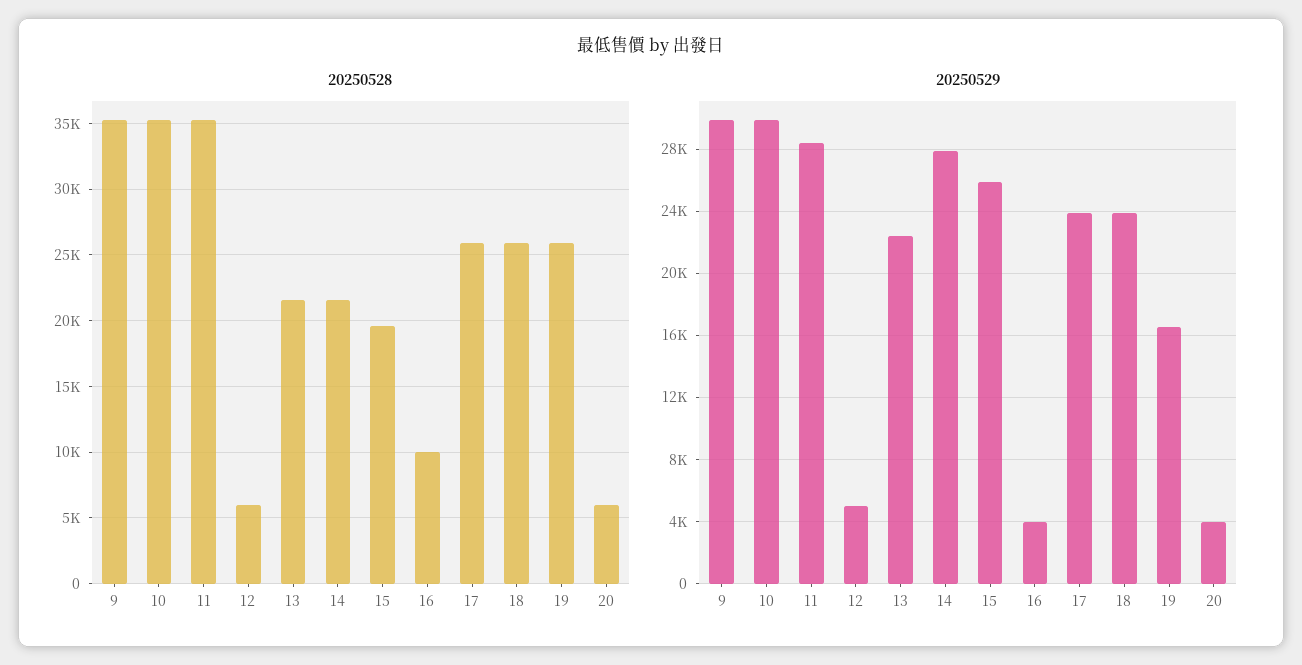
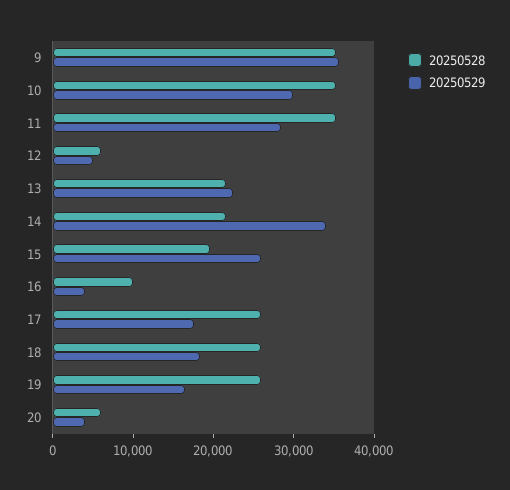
  {
    "20250528": {
      "9": 35500,
      "10": 35500,
      "11": 35500,
      "12": 6000,
      "13": 21500,
      "14": 21500,
      "15": 19500,
      "16": 10000,
      "17": 26000,
      "18": 26000,
      "19": 26000,
      "20": 6000
    },
    "20250529": {
-     "9": 30000,
+     "9": 36000,
      "10": 30000,
      "11": 28500,
      "12": 5000,
      "13": 22500,
-     "14": 28000,
+     "14": 34000,
      "15": 26000,
      "16": 4000,
-     "17": 24000,
+     "17": 18000,
-     "18": 24000,
+     "18": 18000,
      "19": 16500,
      "20": 4000
    }
  }

